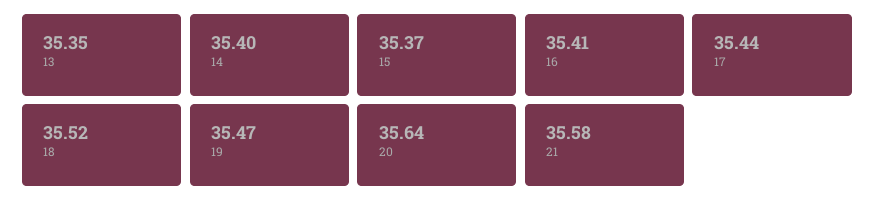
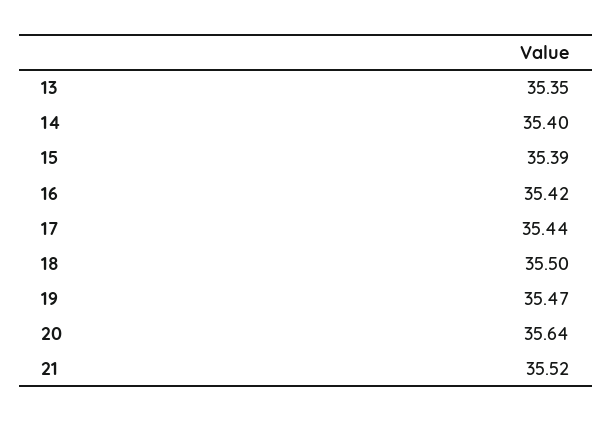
  {
    "13": 35.35,
    "14": 35.4,
-   "15": 35.37,
+   "15": 35.39,
-   "16": 35.41,
+   "16": 35.42,
    "17": 35.44,
-   "18": 35.52,
+   "18": 35.5,
    "19": 35.47,
    "20": 35.64,
-   "21": 35.58
+   "21": 35.52
  }

